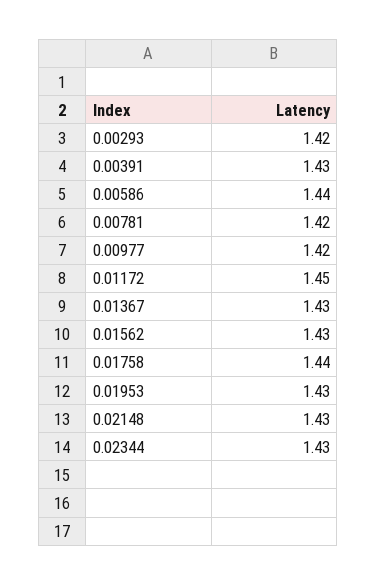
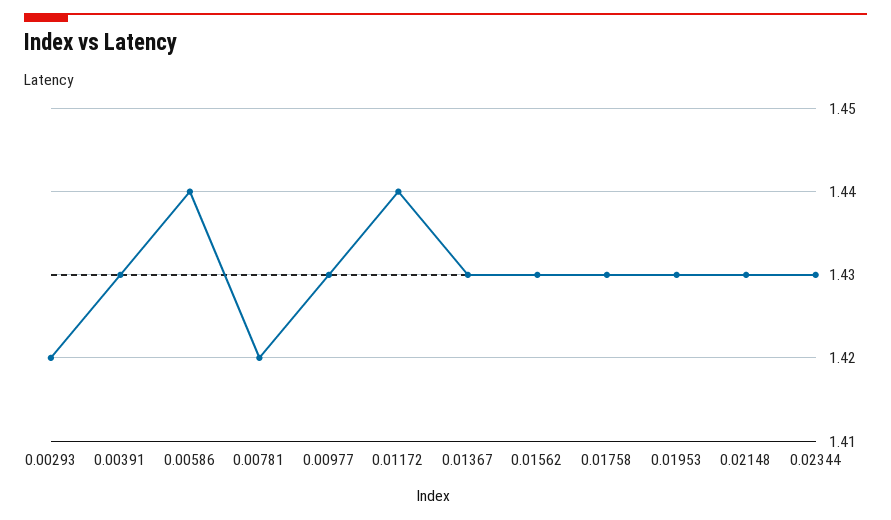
  {
    "0.00293": 1.42,
    "0.00391": 1.43,
    "0.00586": 1.44,
    "0.00781": 1.42,
-   "0.00977": 1.42,
+   "0.00977": 1.43,
-   "0.01172": 1.45,
+   "0.01172": 1.44,
    "0.01367": 1.43,
    "0.01562": 1.43,
-   "0.01758": 1.44,
+   "0.01758": 1.43,
    "0.01953": 1.43,
    "0.02148": 1.43,
    "0.02344": 1.43
  }

